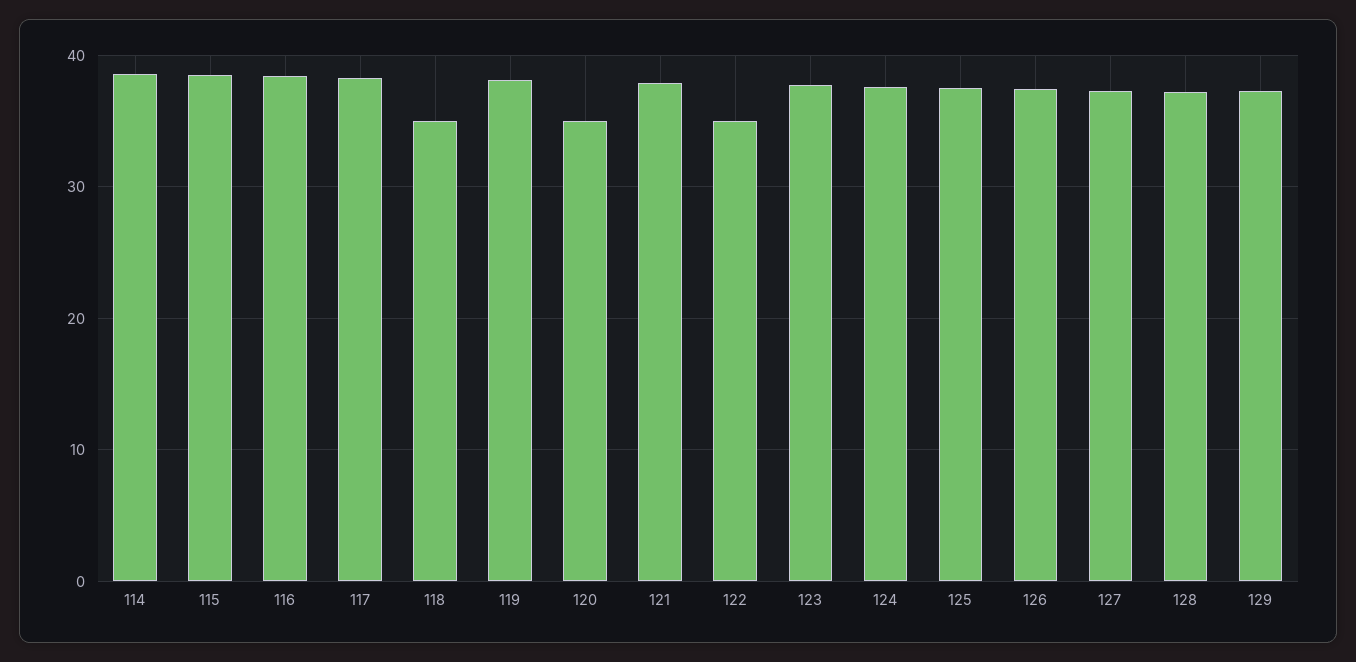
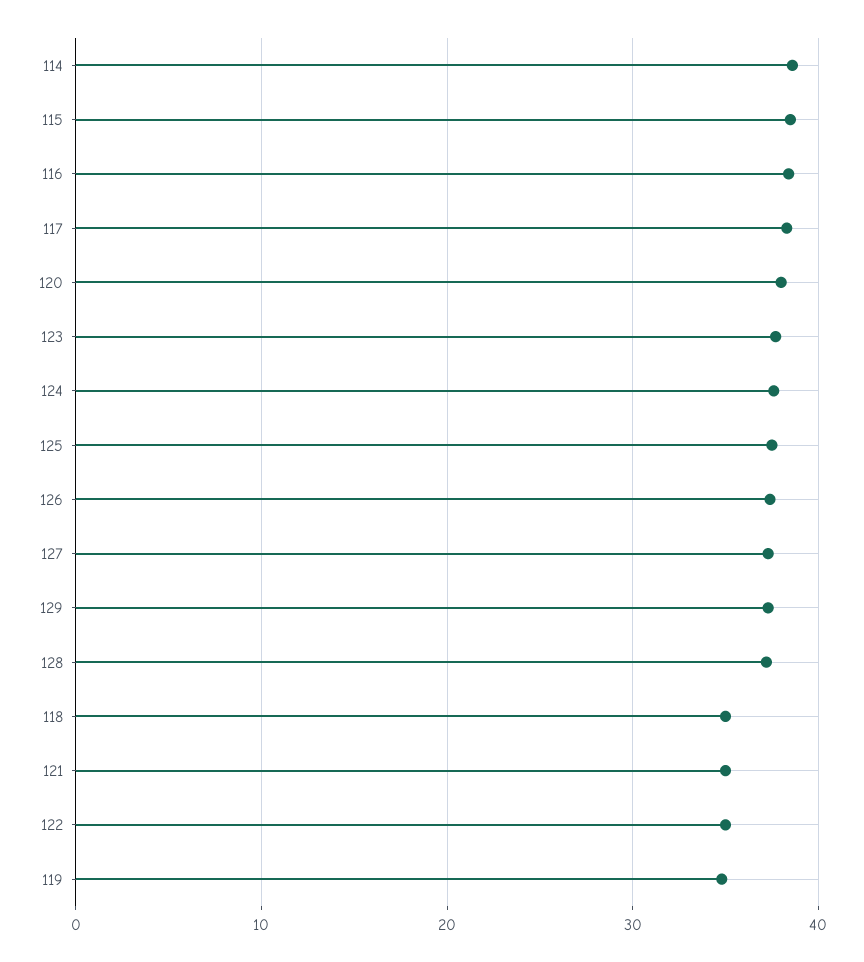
  {
    "114": 39,
    "115": 39,
    "116": 38,
    "117": 38,
    "118": 35,
-   "119": 38,
+   "119": 35,
-   "120": 35,
+   "120": 38,
-   "121": 38,
+   "121": 35,
    "122": 35,
    "123": 38,
    "124": 38,
    "125": 38,
    "126": 37,
    "127": 37,
    "128": 37,
    "129": 37
  }

